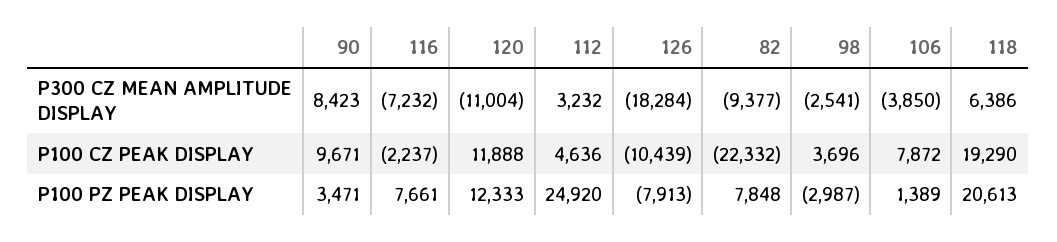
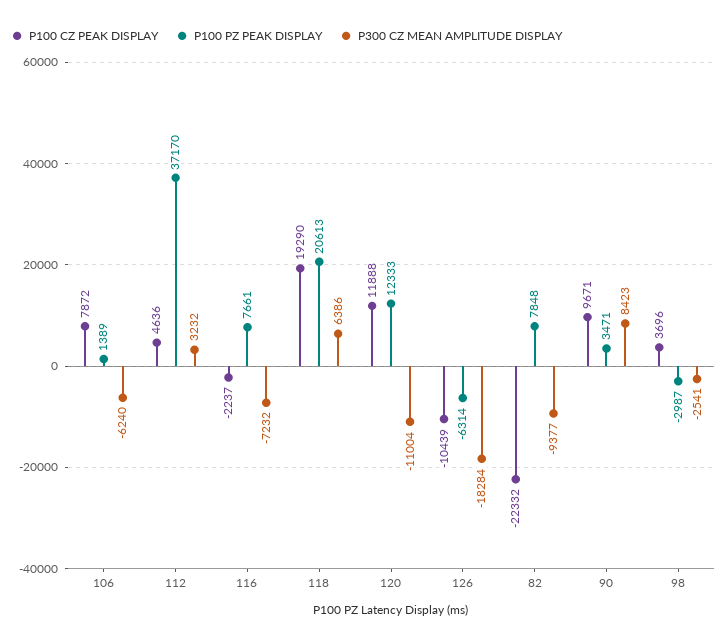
  {
    "P300 CZ MEAN AMPLITUDE DISPLAY": {
      "90": 8423,
      "116": -7232,
      "120": -11004,
      "112": 3232,
      "126": -18284,
      "82": -9377,
      "98": -2541,
-     "106": -3850,
+     "106": -6240,
      "118": 6386
    },
    "P100 CZ PEAK DISPLAY": {
      "90": 9671,
      "116": -2237,
      "120": 11888,
      "112": 4636,
      "126": -10439,
      "82": -22332,
      "98": 3696,
      "106": 7872,
      "118": 19290
    },
    "P100 PZ PEAK DISPLAY": {
      "90": 3471,
      "116": 7661,
      "120": 12333,
-     "112": 24920,
+     "112": 37170,
-     "126": -7913,
+     "126": -6314,
      "82": 7848,
      "98": -2987,
      "106": 1389,
      "118": 20613
    }
  }

